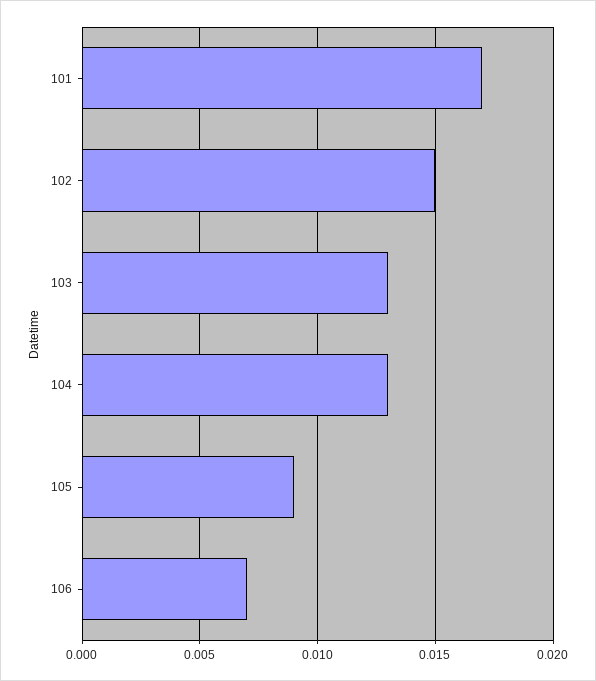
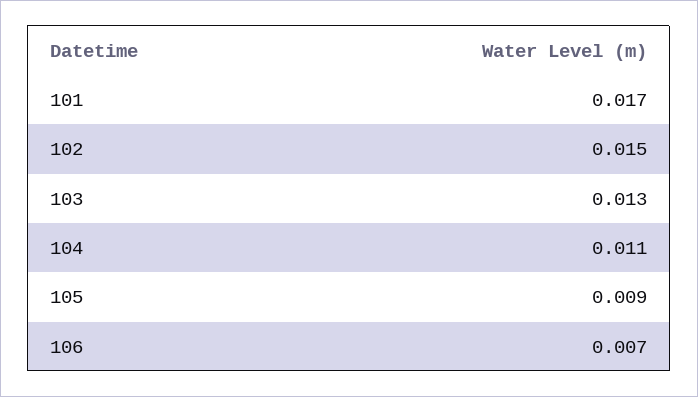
  {
    "101": 0.017,
    "102": 0.015,
    "103": 0.013,
-   "104": 0.013,
+   "104": 0.011,
    "105": 0.009,
    "106": 0.007
  }

